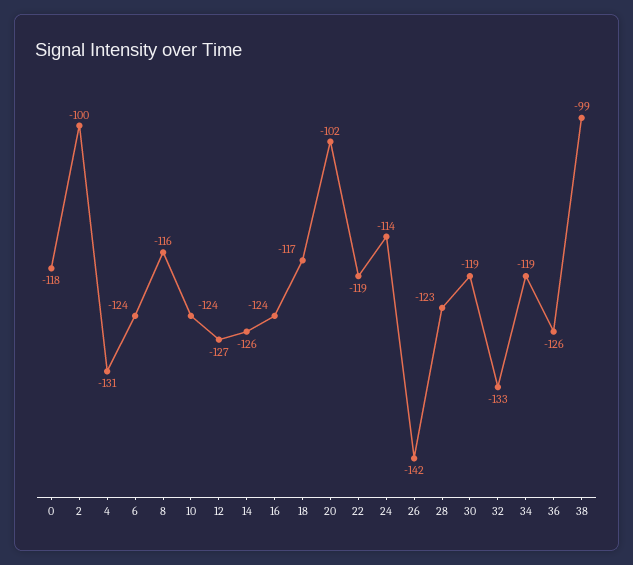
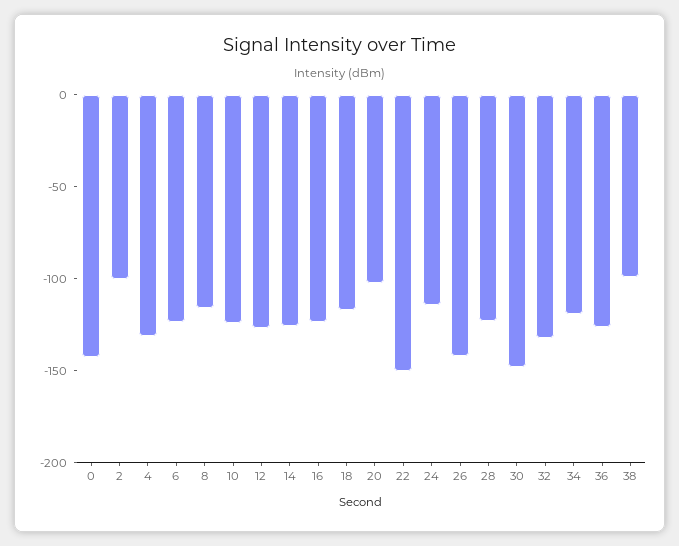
  {
-   "0": -118,
+   "0": -140,
    "2": -100,
    "4": -131,
    "6": -124,
    "8": -116,
    "10": -124,
    "12": -127,
    "14": -126,
    "16": -124,
    "18": -117,
    "20": -102,
-   "22": -119,
+   "22": -150,
    "24": -114,
    "26": -142,
    "28": -123,
-   "30": -119,
+   "30": -150,
    "32": -133,
    "34": -119,
    "36": -126,
    "38": -99
  }

